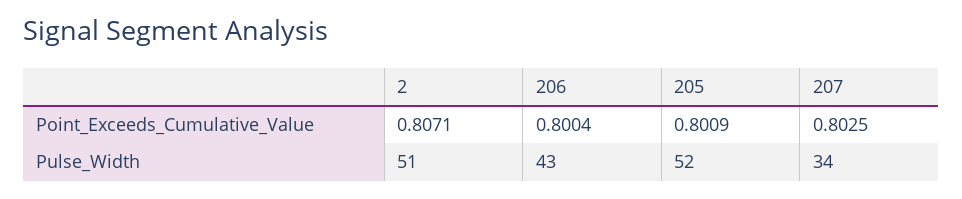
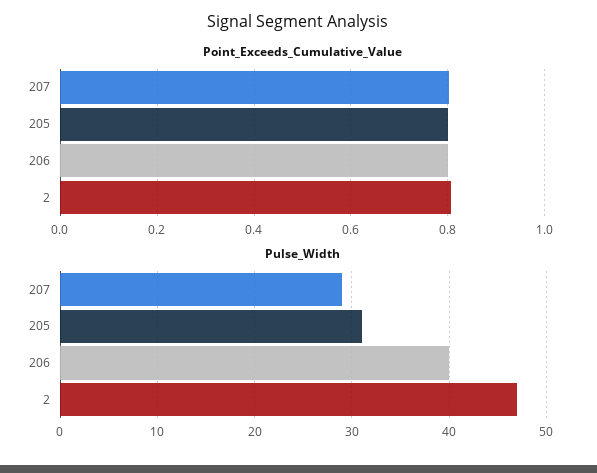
  {
    "Point_Exceeds_Cumulative_Value": {
      "2": 0.8071,
      "206": 0.8004,
      "205": 0.8009,
      "207": 0.8025
    },
    "Pulse_Width": {
-     "2": 51,
+     "2": 47,
-     "206": 43,
+     "206": 40,
-     "205": 52,
+     "205": 31,
-     "207": 34
+     "207": 29
    }
  }

